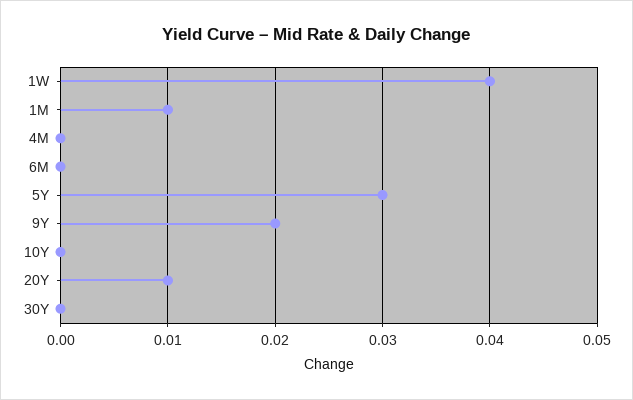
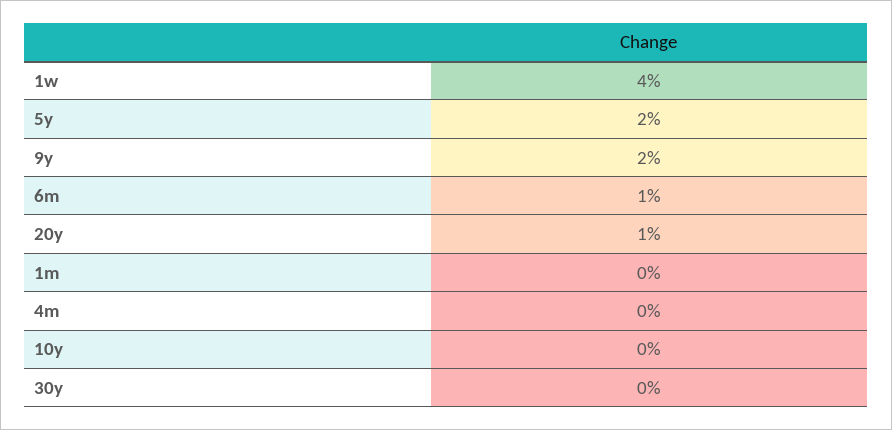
  {
    "1W": 0.04,
-   "1M": 0.01,
+   "1M": 0,
    "4M": 0,
-   "6M": 0,
+   "6M": 0.01,
-   "5Y": 0.03,
+   "5Y": 0.02,
    "9Y": 0.02,
    "10Y": 0,
    "20Y": 0.01,
    "30Y": 0
  }

